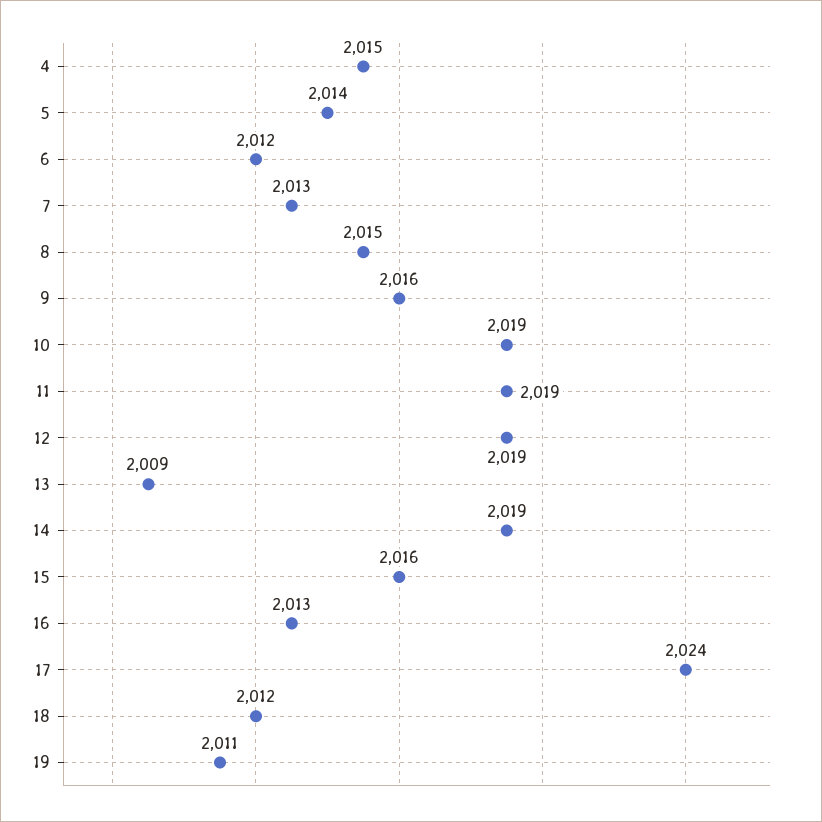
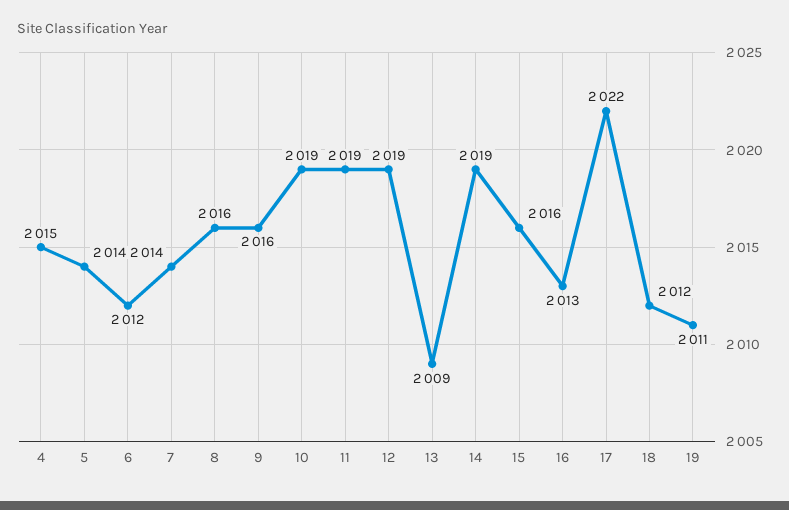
  {
    "4": 2015,
    "5": 2014,
    "6": 2012,
-   "7": 2013,
+   "7": 2014,
-   "8": 2015,
+   "8": 2016,
    "9": 2016,
    "10": 2019,
    "11": 2019,
    "12": 2019,
    "13": 2009,
    "14": 2019,
    "15": 2016,
    "16": 2013,
-   "17": 2024,
+   "17": 2022,
    "18": 2012,
    "19": 2011
  }

